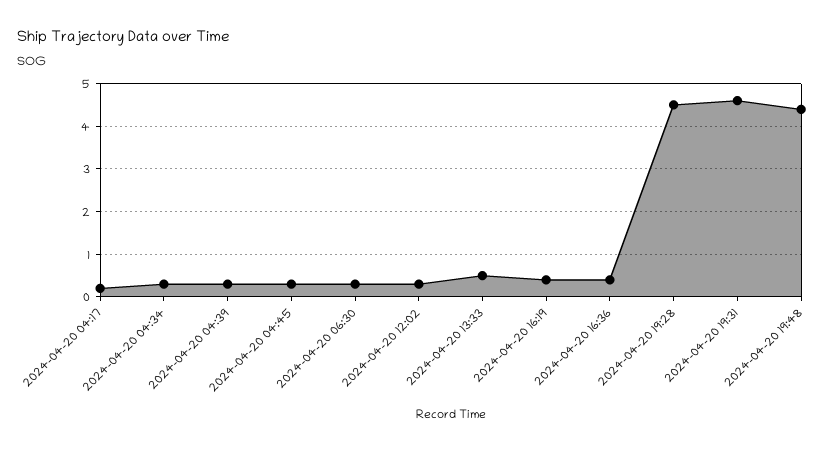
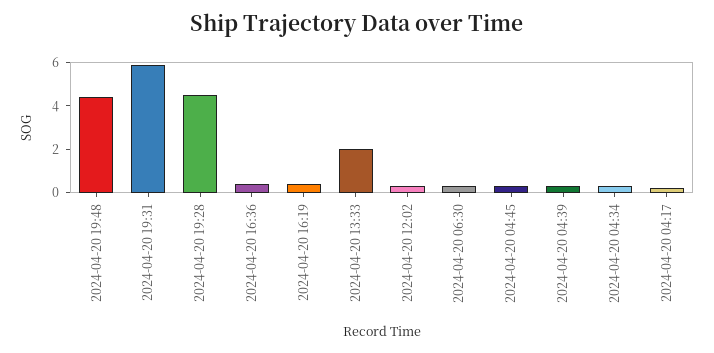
  {
    "2024-04-20 04:17": 0,
    "2024-04-20 04:34": 0.5,
    "2024-04-20 04:39": 0.5,
    "2024-04-20 04:45": 0.5,
    "2024-04-20 06:30": 0.5,
    "2024-04-20 12:02": 0.5,
-   "2024-04-20 13:33": 0.5,
+   "2024-04-20 13:33": 2,
    "2024-04-20 16:19": 0.5,
    "2024-04-20 16:36": 0.5,
    "2024-04-20 19:28": 4.5,
-   "2024-04-20 19:31": 4.5,
+   "2024-04-20 19:31": 6,
    "2024-04-20 19:48": 4.5
  }

